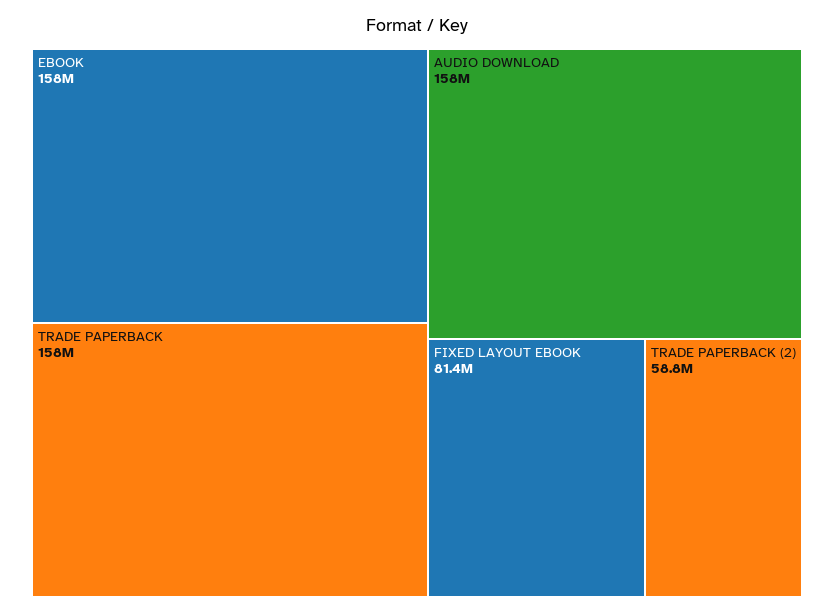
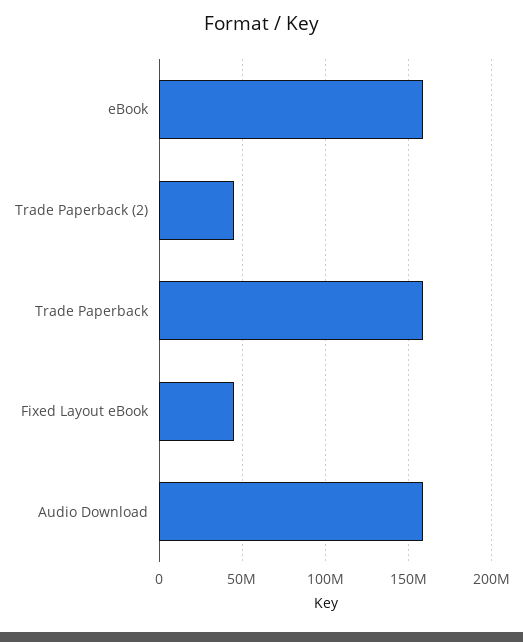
  {
    "EBOOK": 158000000,
    "TRADE PAPERBACK": 158000000,
    "AUDIO DOWNLOAD": 158000000,
-   "FIXED LAYOUT EBOOK": 81400000,
+   "FIXED LAYOUT EBOOK": 45000000,
-   "TRADE PAPERBACK (2)": 58800000
+   "TRADE PAPERBACK (2)": 45000000
  }

